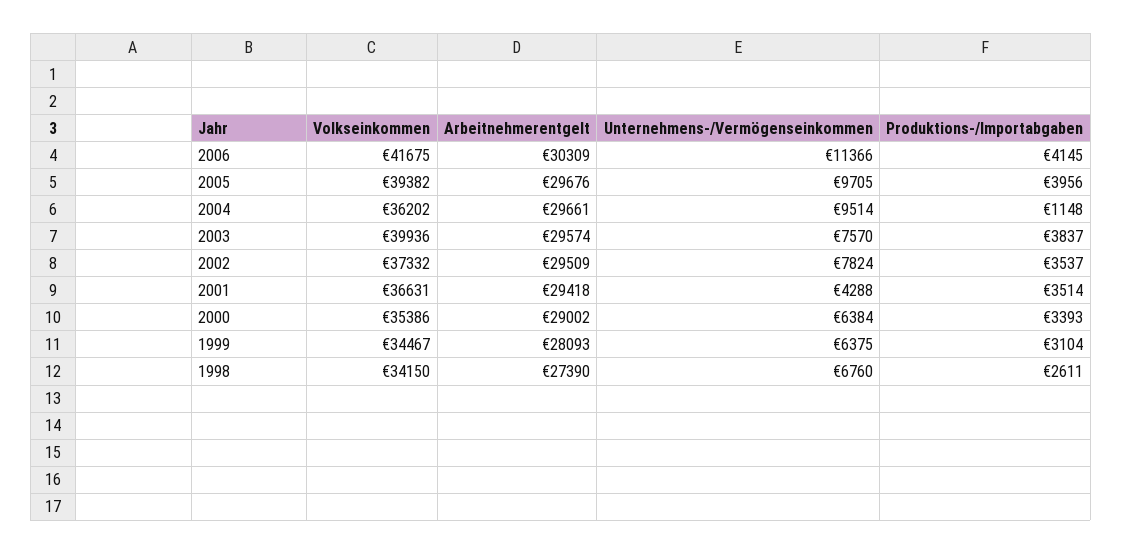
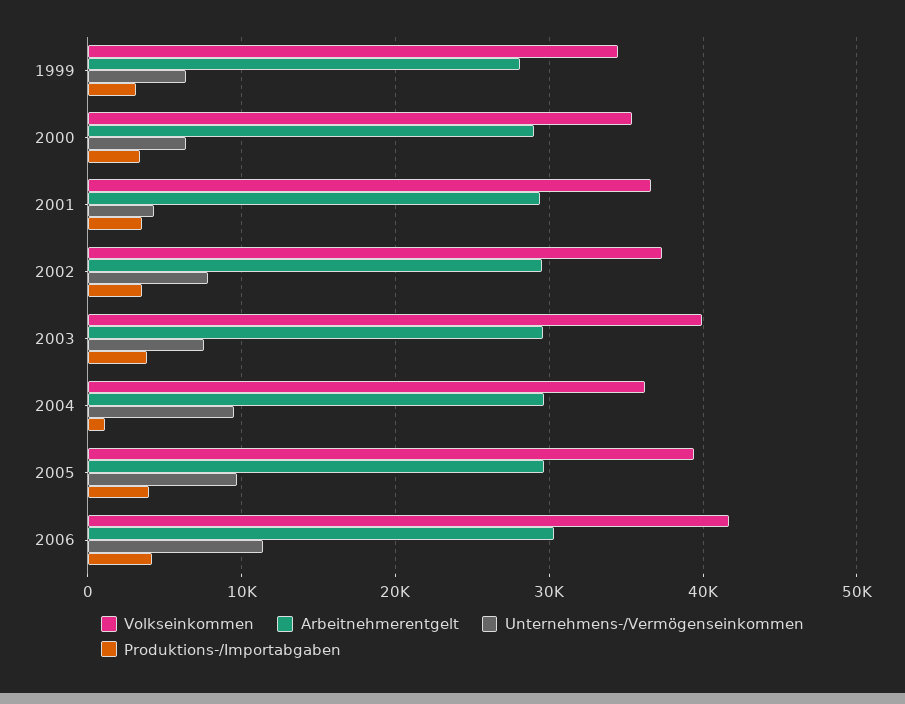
  {
    "Volkseinkommen": {
      "2006": 41675,
      "2005": 39382,
      "2004": 36202,
      "2003": 39936,
      "2002": 37332,
      "2001": 36631,
      "2000": 35386,
-     "1999": 34467,
+     "1999": 34467
-     "1998": 34150
    },
    "Arbeitnehmerentgelt": {
      "2006": 30309,
      "2005": 29676,
      "2004": 29661,
      "2003": 29574,
      "2002": 29509,
      "2001": 29418,
      "2000": 29002,
-     "1999": 28093,
+     "1999": 28093
-     "1998": 27390
    },
    "Unternehmens-/Vermögenseinkommen": {
      "2006": 11366,
      "2005": 9705,
      "2004": 9514,
      "2003": 7570,
      "2002": 7824,
      "2001": 4288,
      "2000": 6384,
-     "1999": 6375,
+     "1999": 6375
-     "1998": 6760
    },
    "Produktions-/Importabgaben": {
      "2006": 4145,
      "2005": 3956,
      "2004": 1148,
      "2003": 3837,
      "2002": 3537,
      "2001": 3514,
      "2000": 3393,
-     "1999": 3104,
+     "1999": 3104
-     "1998": 2611
    }
  }

